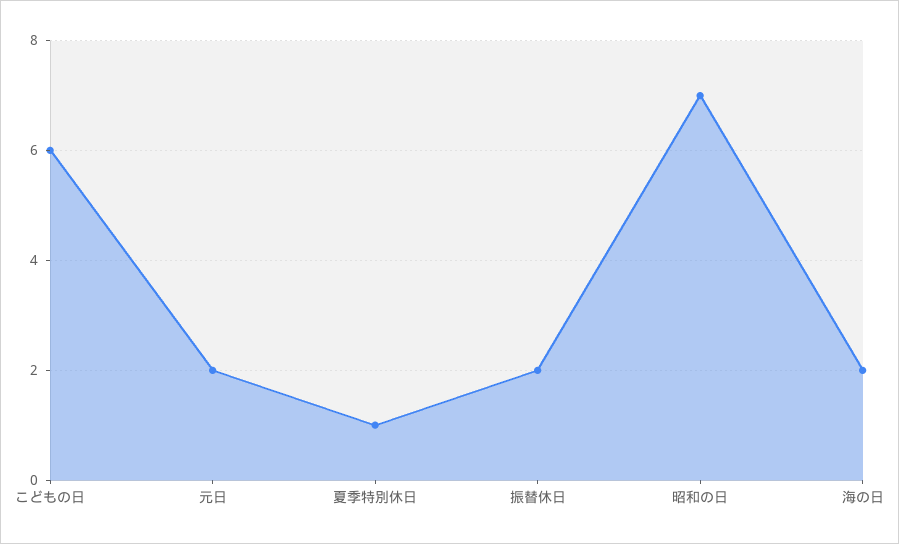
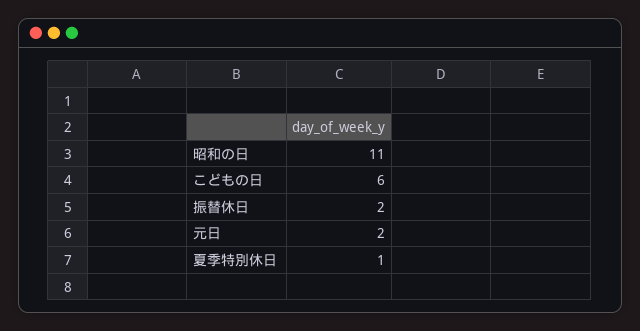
  {
    "こどもの日": 6,
    "元日": 2,
    "夏季特別休日": 1,
    "振替休日": 2,
-   "昭和の日": 7,
+   "昭和の日": 11
-   "海の日": 2
  }

